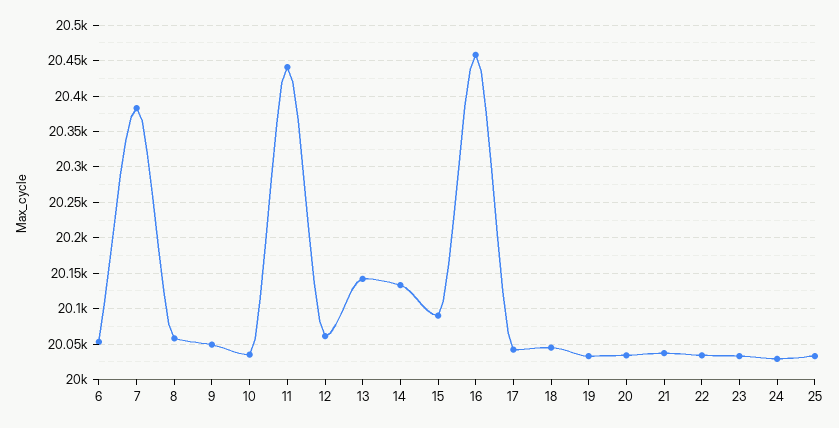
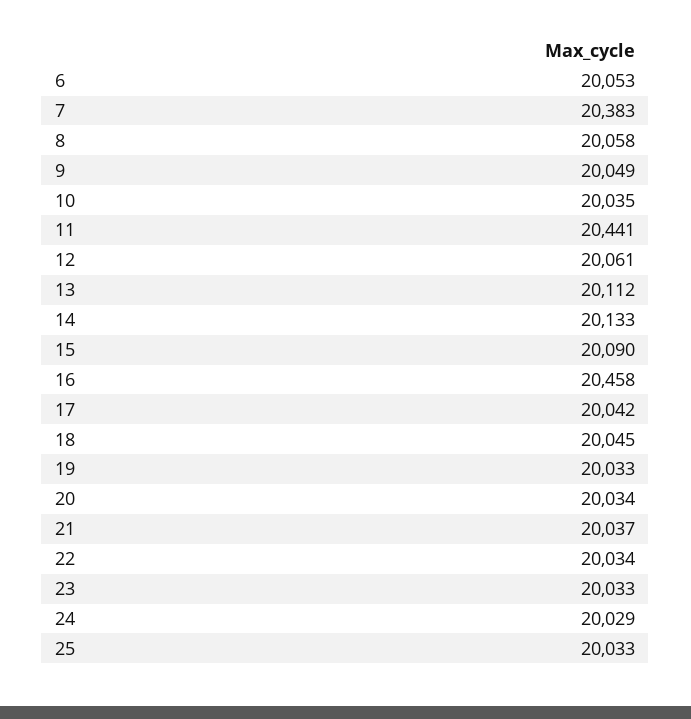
  {
    "6": 20053,
    "7": 20383,
    "8": 20058,
    "9": 20049,
    "10": 20035,
    "11": 20441,
    "12": 20061,
-   "13": 20140,
+   "13": 20112,
    "14": 20133,
    "15": 20090,
    "16": 20458,
    "17": 20042,
    "18": 20045,
    "19": 20033,
    "20": 20034,
    "21": 20037,
    "22": 20034,
    "23": 20033,
    "24": 20029,
    "25": 20033
  }

